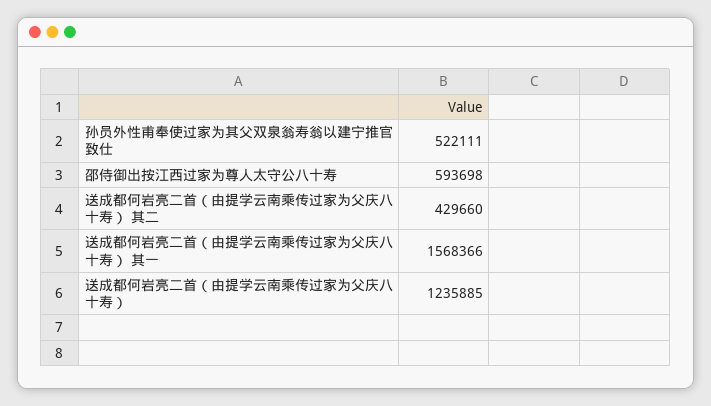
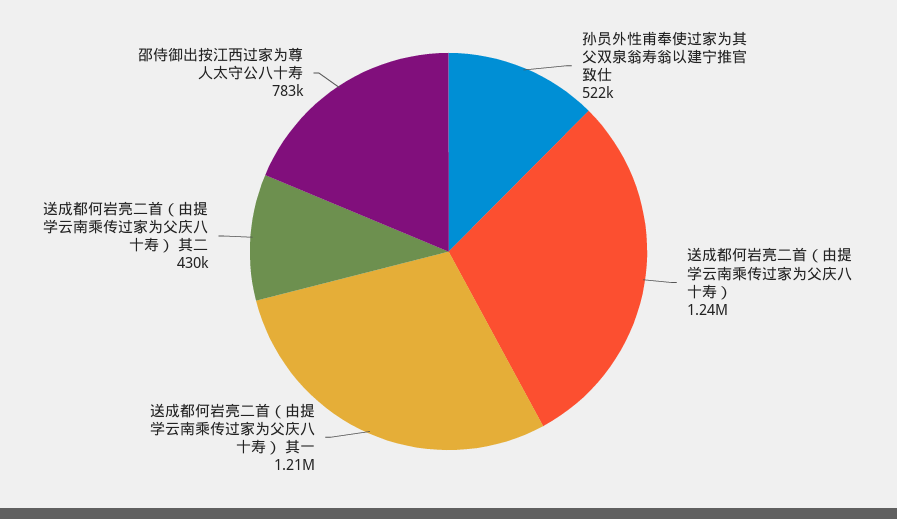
  {
    "孙员外性甫奉使过家为其父双泉翁寿翁以建宁推官致仕": 522111,
-   "邵侍御出按江西过家为尊人太守公八十寿": 593698,
+   "邵侍御出按江西过家为尊人太守公八十寿": 783000,
    "送成都何岩亮二首（由提学云南乘传过家为父庆八十寿） 其二": 429660,
-   "送成都何岩亮二首（由提学云南乘传过家为父庆八十寿） 其一": 1568366,
+   "送成都何岩亮二首（由提学云南乘传过家为父庆八十寿） 其一": 1210000,
    "送成都何岩亮二首（由提学云南乘传过家为父庆八十寿）": 1235885
  }

